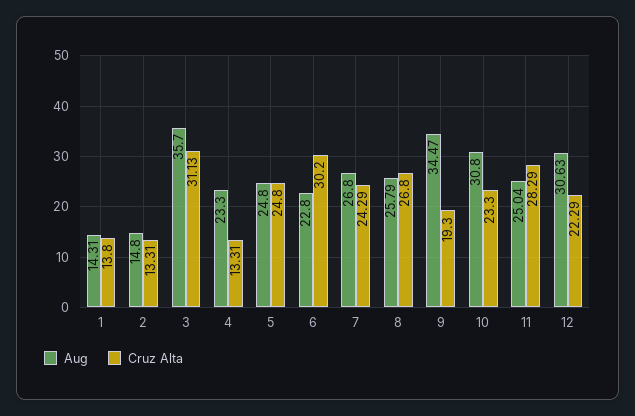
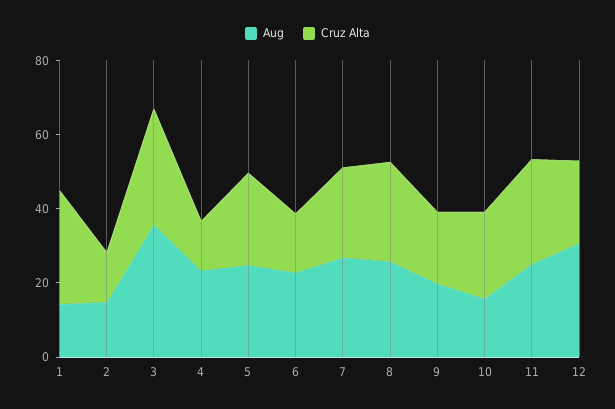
  {
    "Aug": {
      "1": 14.31,
      "2": 14.8,
      "3": 35.7,
      "4": 23.3,
      "5": 24.8,
      "6": 22.8,
      "7": 26.8,
      "8": 25.79,
-     "9": 34.47,
+     "9": 20,
-     "10": 30.8,
+     "10": 15,
      "11": 25.04,
      "12": 30.63
    },
    "Cruz Alta": {
-     "1": 13.8,
+     "1": 30,
      "2": 13.31,
      "3": 31.13,
      "4": 13.31,
      "5": 24.8,
-     "6": 30.2,
+     "6": 15,
      "7": 24.29,
      "8": 26.8,
      "9": 19.3,
      "10": 23.3,
      "11": 28.29,
      "12": 22.29
    }
  }

